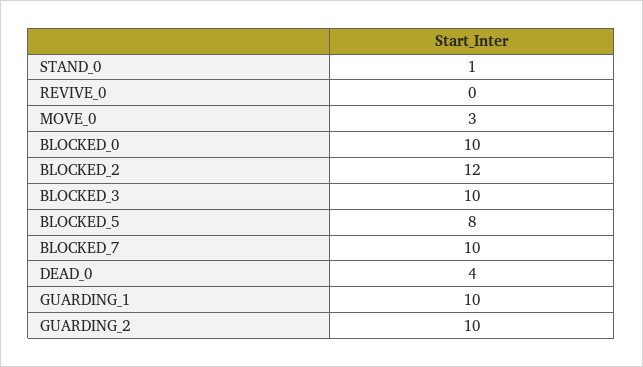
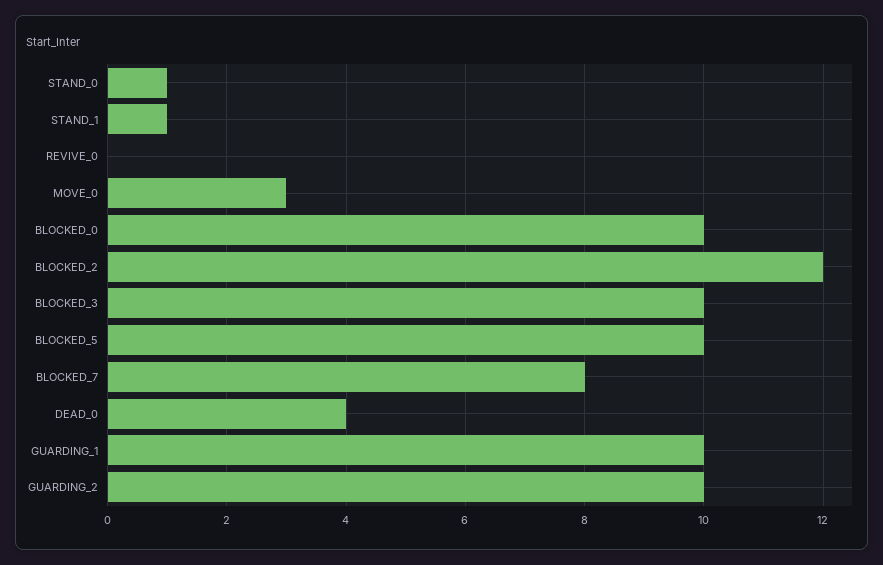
  {
    "STAND_0": 1,
    "REVIVE_0": 0,
    "MOVE_0": 3,
    "BLOCKED_0": 10,
    "BLOCKED_2": 12,
    "BLOCKED_3": 10,
-   "BLOCKED_5": 8,
+   "BLOCKED_5": 10,
-   "BLOCKED_7": 10,
+   "BLOCKED_7": 8,
    "DEAD_0": 4,
    "GUARDING_1": 10,
-   "GUARDING_2": 10
+   "GUARDING_2": 10,
+   "STAND_1": 1
  }

